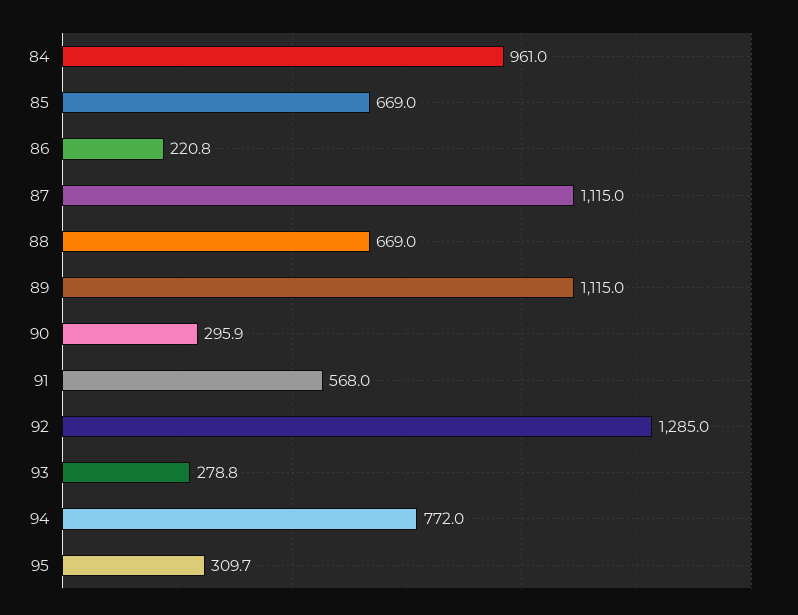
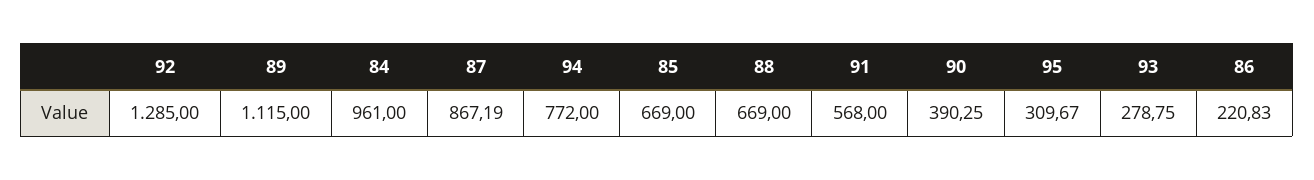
  {
    "84": 961,
    "85": 669,
    "86": 220.83,
-   "87": 1115,
+   "87": 867.19,
    "88": 669,
    "89": 1115,
-   "90": 295.9,
+   "90": 390.25,
    "91": 568,
    "92": 1285,
    "93": 278.75,
    "94": 772,
    "95": 309.67
  }

